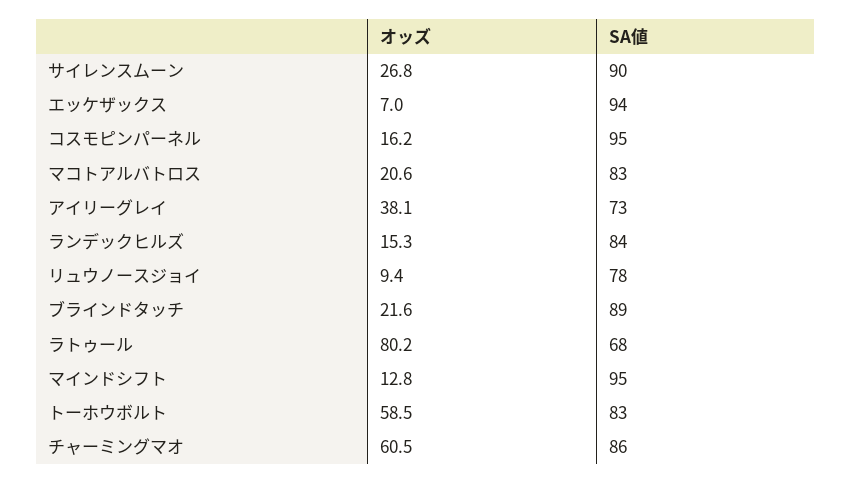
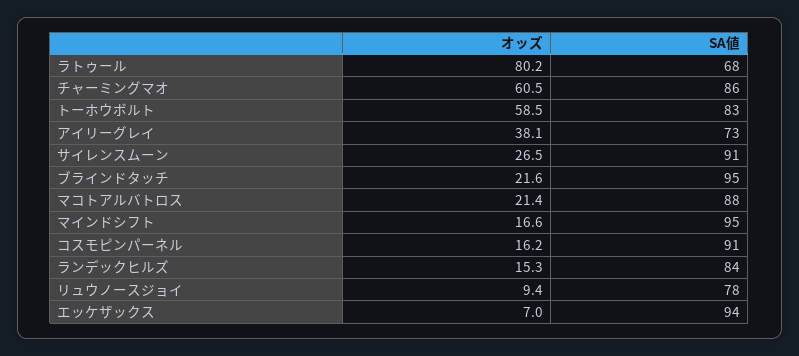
  {
    "オッズ": {
-     "サイレンスムーン": 26.8,
+     "サイレンスムーン": 26.5,
      "エッケザックス": 7,
      "コスモピンパーネル": 16.2,
-     "マコトアルバトロス": 20.6,
+     "マコトアルバトロス": 21.4,
      "アイリーグレイ": 38.1,
      "ランデックヒルズ": 15.3,
      "リュウノースジョイ": 9.4,
      "ブラインドタッチ": 21.6,
      "ラトゥール": 80.2,
-     "マインドシフト": 12.8,
+     "マインドシフト": 16.6,
      "トーホウボルト": 58.5,
      "チャーミングマオ": 60.5
    },
    "SA値": {
-     "サイレンスムーン": 90,
+     "サイレンスムーン": 91,
      "エッケザックス": 94,
-     "コスモピンパーネル": 95,
+     "コスモピンパーネル": 91,
-     "マコトアルバトロス": 83,
+     "マコトアルバトロス": 88,
      "アイリーグレイ": 73,
      "ランデックヒルズ": 84,
      "リュウノースジョイ": 78,
-     "ブラインドタッチ": 89,
+     "ブラインドタッチ": 95,
      "ラトゥール": 68,
      "マインドシフト": 95,
      "トーホウボルト": 83,
      "チャーミングマオ": 86
    }
  }

